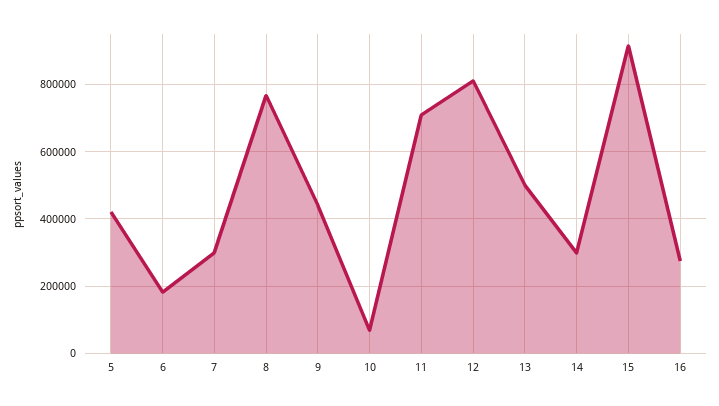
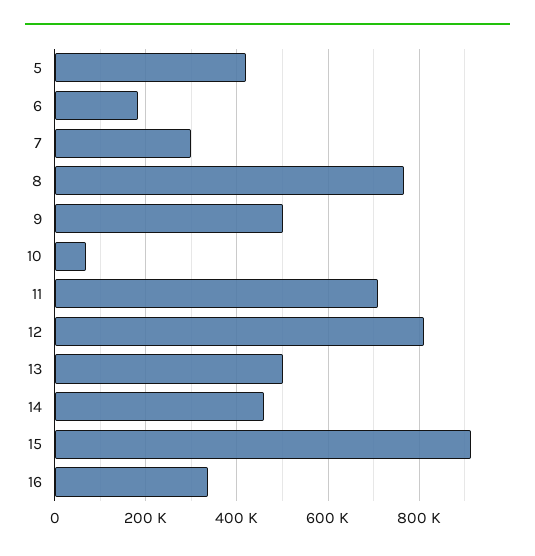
  {
    "5": 420000,
    "6": 180000,
    "7": 300000,
    "8": 760000,
-   "9": 440000,
+   "9": 500000,
    "10": 60000,
    "11": 700000,
    "12": 820000,
    "13": 500000,
-   "14": 300000,
+   "14": 460000,
    "15": 920000,
-   "16": 280000
+   "16": 340000
  }

